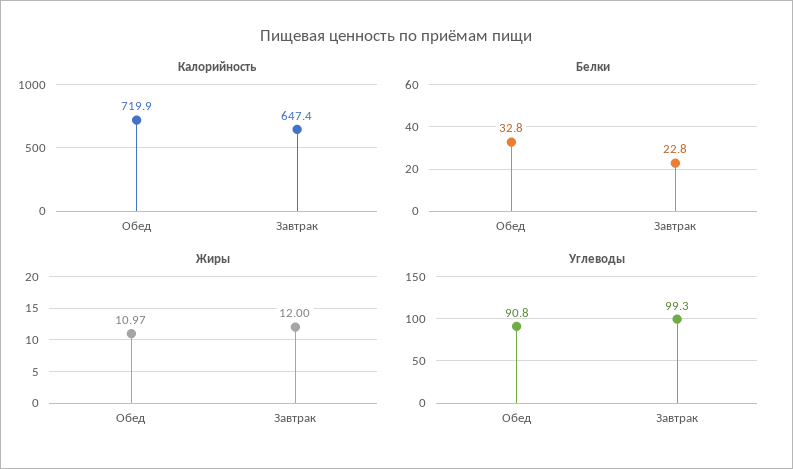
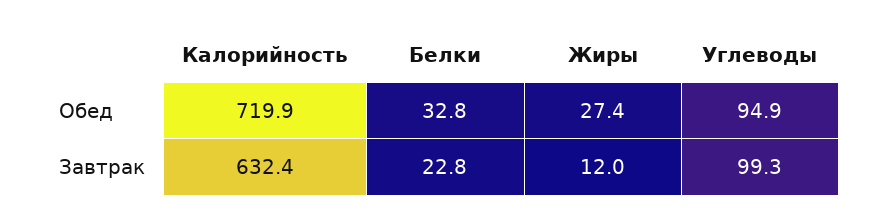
  {
    "Калорийность": {
      "Обед": 719.9,
-     "Завтрак": 647.4
+     "Завтрак": 632.4
    },
    "Белки": {
      "Обед": 32.8,
      "Завтрак": 22.8
    },
    "Жиры": {
-     "Обед": 10.97,
+     "Обед": 27.4,
      "Завтрак": 12
    },
    "Углеводы": {
-     "Обед": 90.8,
+     "Обед": 94.9,
      "Завтрак": 99.3
    }
  }

